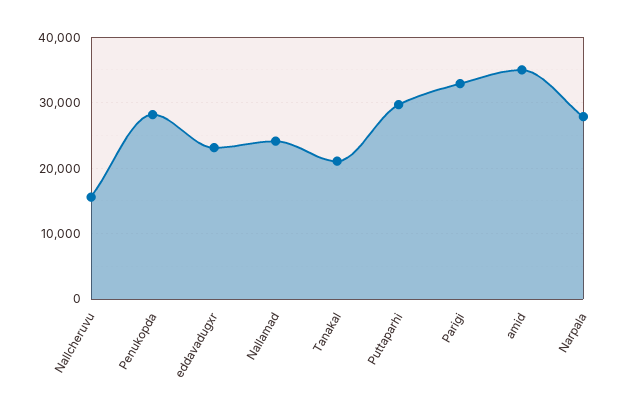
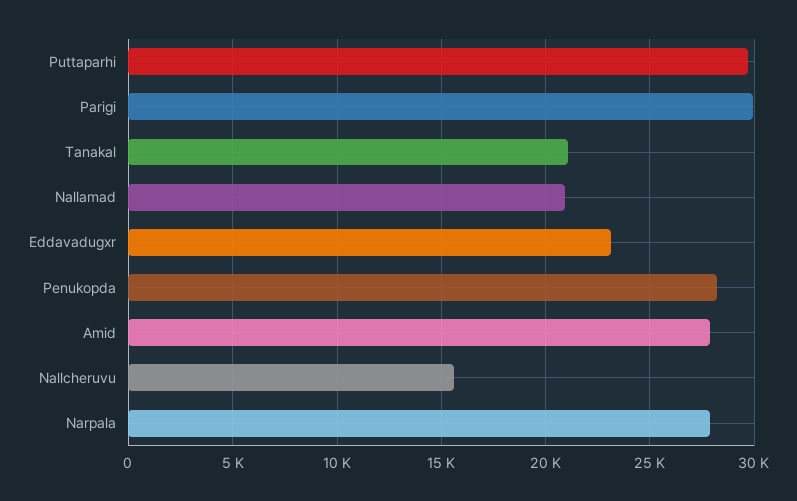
  {
    "Nallcheruvu": 15500,
    "Penukopda": 28000,
    "eddavadugxr": 23000,
-   "Nallamad": 24000,
+   "Nallamad": 21000,
    "Tanakal": 21000,
    "Puttaparhi": 29500,
-   "Parigi": 33000,
+   "Parigi": 30000,
-   "amid": 35000,
+   "amid": 28000,
    "Narpala": 28000
  }

